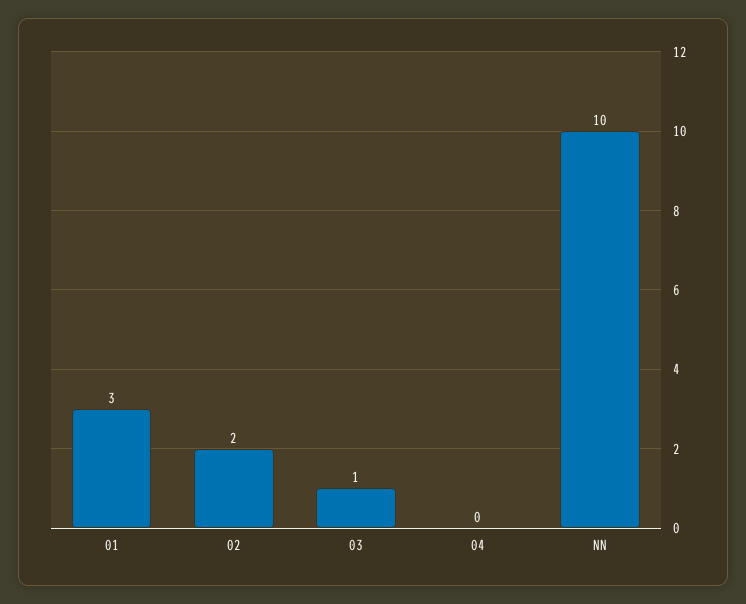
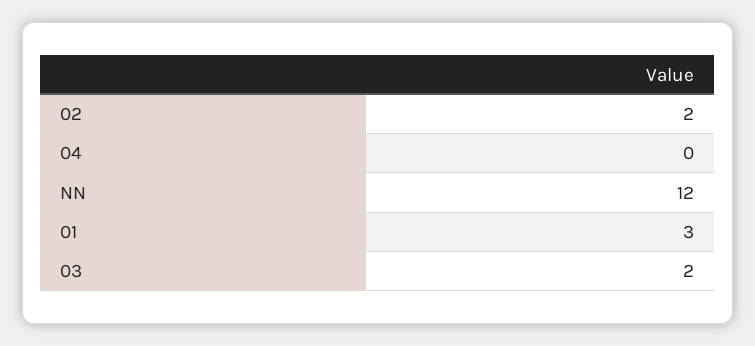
  {
    "01": 3,
    "02": 2,
-   "03": 1,
+   "03": 2,
    "04": 0,
-   "NN": 10
+   "NN": 12
  }

